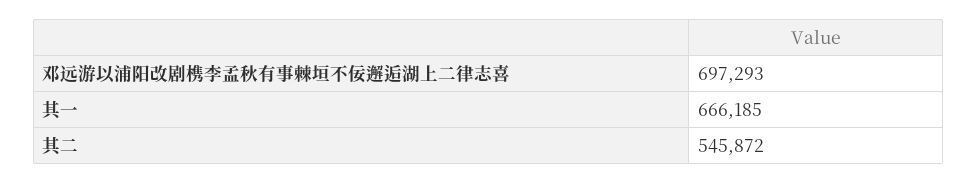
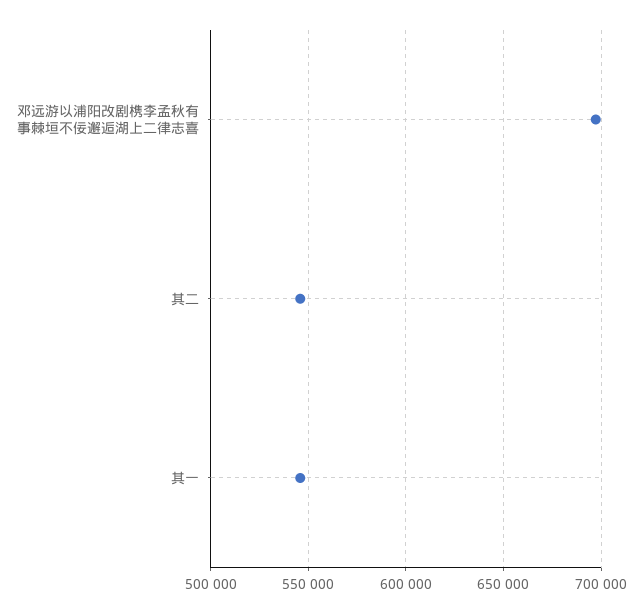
  {
    "邓远游以浦阳改剧槜李孟秋有事棘垣不佞邂逅湖上二律志喜": 697293,
-   "其一": 666185,
+   "其一": 545000,
    "其二": 545872
  }

